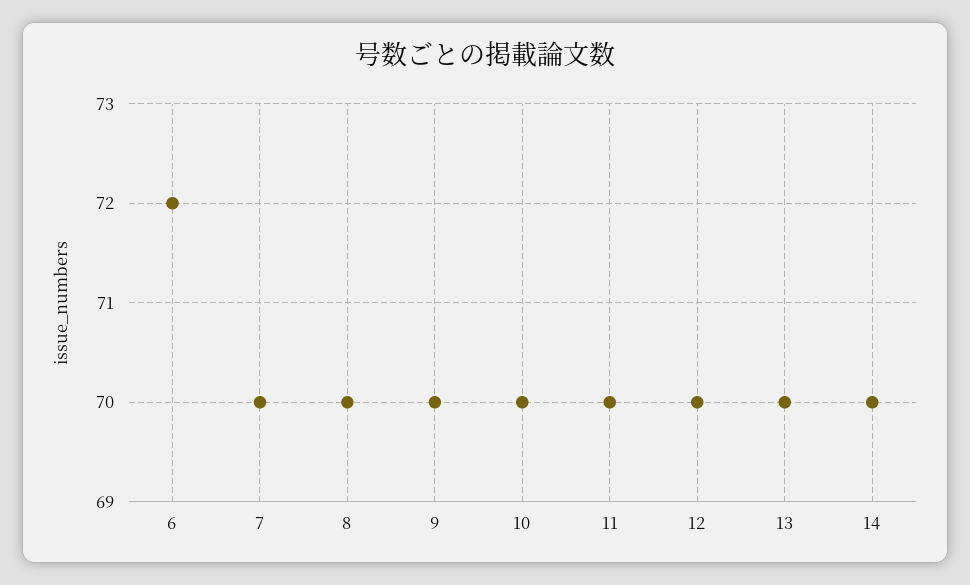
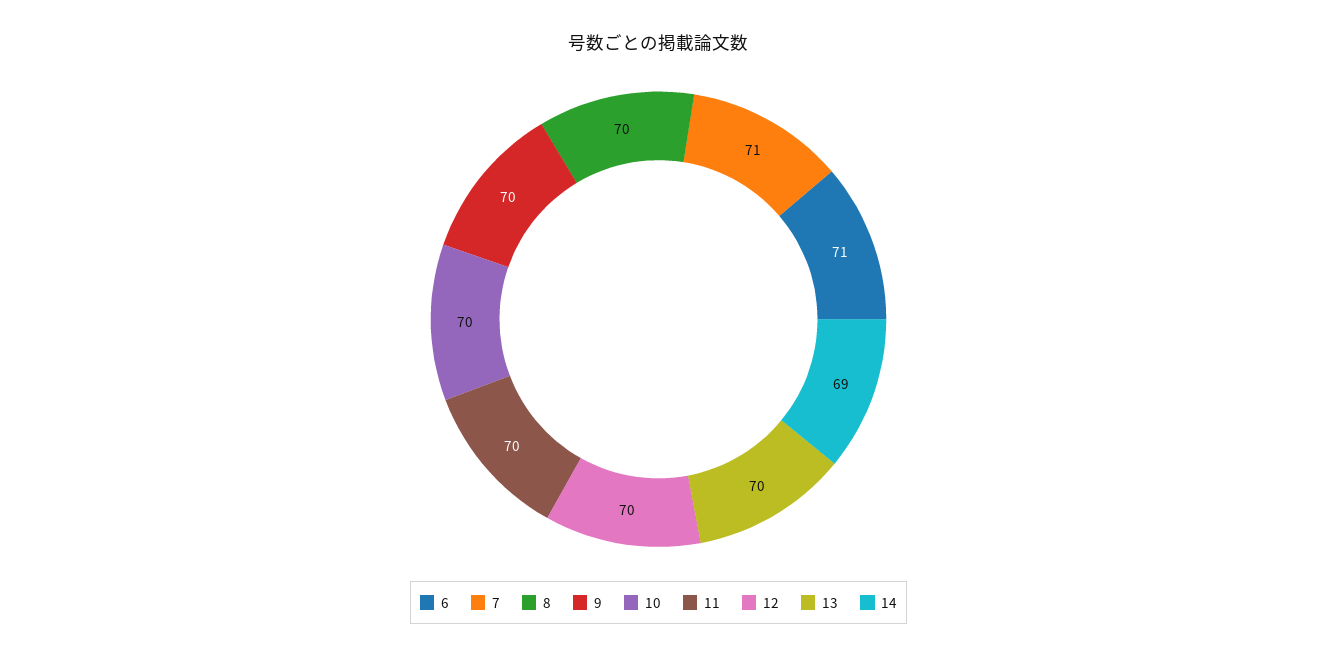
  {
-   "6": 72,
+   "6": 71,
-   "7": 70,
+   "7": 71,
    "8": 70,
    "9": 70,
    "10": 70,
    "11": 70,
    "12": 70,
    "13": 70,
-   "14": 70
+   "14": 69
  }

